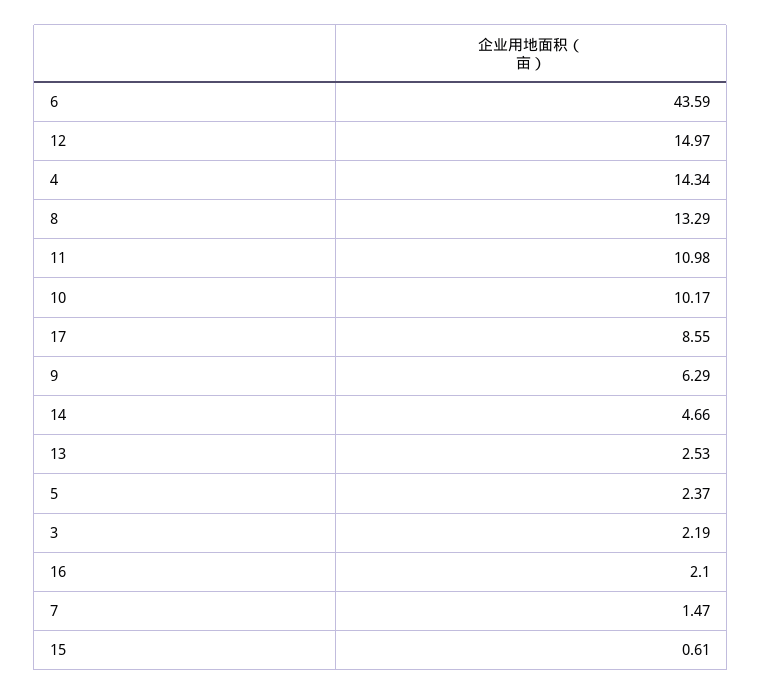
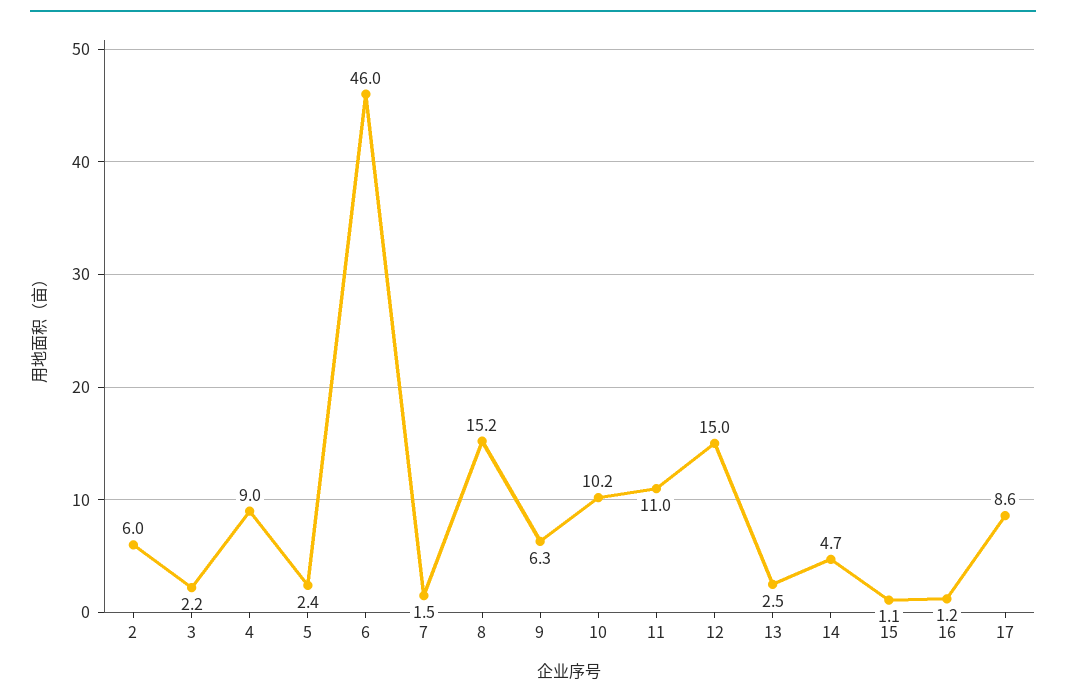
  {
-   "6": 43.59,
+   "6": 46,
    "12": 14.97,
-   "4": 14.34,
+   "4": 9,
-   "8": 13.29,
+   "8": 15.2,
    "11": 10.98,
    "10": 10.17,
    "17": 8.55,
    "9": 6.29,
    "14": 4.66,
    "13": 2.53,
    "5": 2.37,
    "3": 2.19,
-   "16": 2.1,
+   "16": 1.2,
    "7": 1.47,
-   "15": 0.61
+   "15": 1.1,
+   "2": 6
  }

